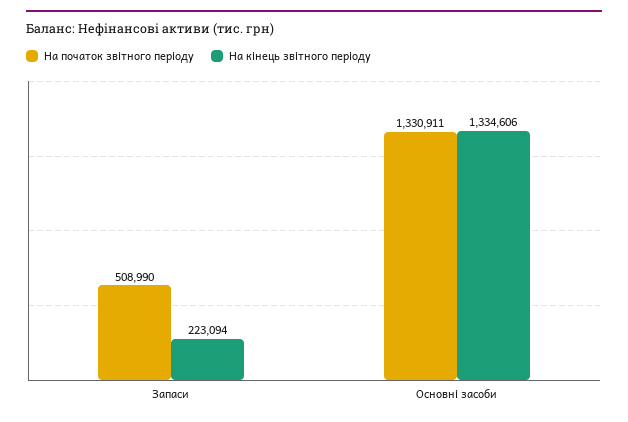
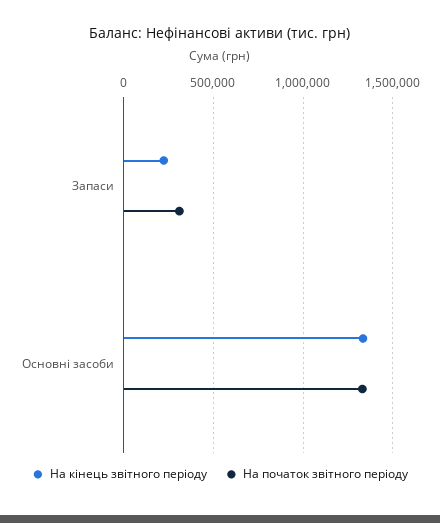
  {
    "На початок звітного періоду": {
-     "Запаси": 508990,
+     "Запаси": 300000,
      "Основні засоби": 1330911
    },
    "На кінець звітного періоду": {
      "Запаси": 223094,
      "Основні засоби": 1334606
    }
  }

